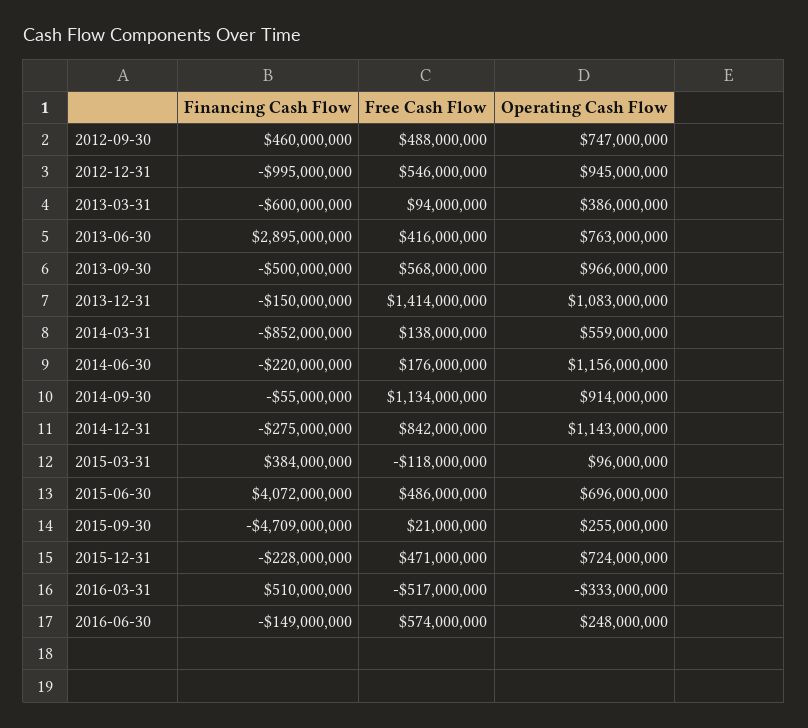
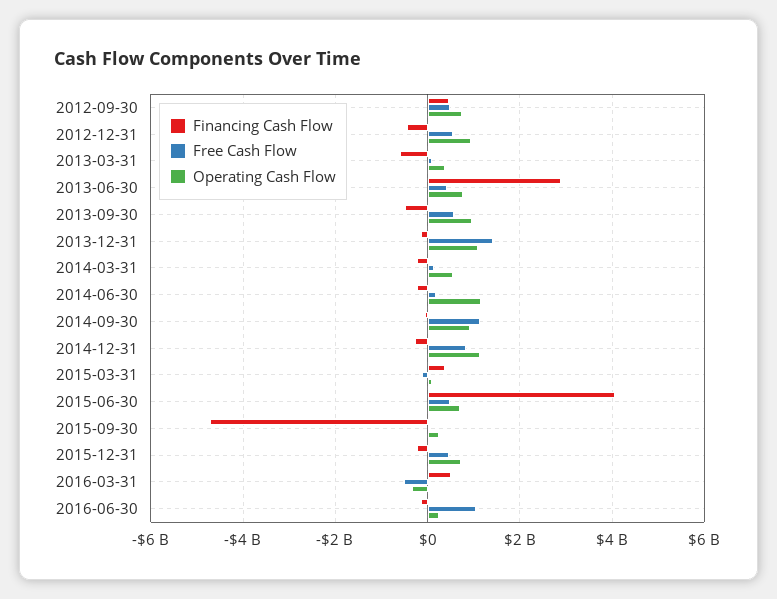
  {
    "Financing Cash Flow": {
      "2012-09-30": 460000000,
-     "2012-12-31": -995000000,
+     "2012-12-31": -400000000,
      "2013-03-31": -600000000,
      "2013-06-30": 2895000000,
      "2013-09-30": -500000000,
      "2013-12-31": -150000000,
-     "2014-03-31": -852000000,
+     "2014-03-31": -200000000,
      "2014-06-30": -220000000,
      "2014-09-30": -55000000,
      "2014-12-31": -275000000,
      "2015-03-31": 384000000,
      "2015-06-30": 4072000000,
      "2015-09-30": -4709000000,
      "2015-12-31": -228000000,
      "2016-03-31": 510000000,
      "2016-06-30": -149000000
    },
    "Free Cash Flow": {
      "2012-09-30": 488000000,
      "2012-12-31": 546000000,
      "2013-03-31": 94000000,
      "2013-06-30": 416000000,
      "2013-09-30": 568000000,
      "2013-12-31": 1414000000,
      "2014-03-31": 138000000,
      "2014-06-30": 176000000,
      "2014-09-30": 1134000000,
      "2014-12-31": 842000000,
      "2015-03-31": -118000000,
      "2015-06-30": 486000000,
      "2015-09-30": 21000000,
      "2015-12-31": 471000000,
      "2016-03-31": -517000000,
-     "2016-06-30": 574000000
+     "2016-06-30": 1000000000
    },
    "Operating Cash Flow": {
      "2012-09-30": 747000000,
      "2012-12-31": 945000000,
      "2013-03-31": 386000000,
      "2013-06-30": 763000000,
      "2013-09-30": 966000000,
      "2013-12-31": 1083000000,
      "2014-03-31": 559000000,
      "2014-06-30": 1156000000,
      "2014-09-30": 914000000,
      "2014-12-31": 1143000000,
      "2015-03-31": 96000000,
      "2015-06-30": 696000000,
      "2015-09-30": 255000000,
      "2015-12-31": 724000000,
      "2016-03-31": -333000000,
      "2016-06-30": 248000000
    }
  }

